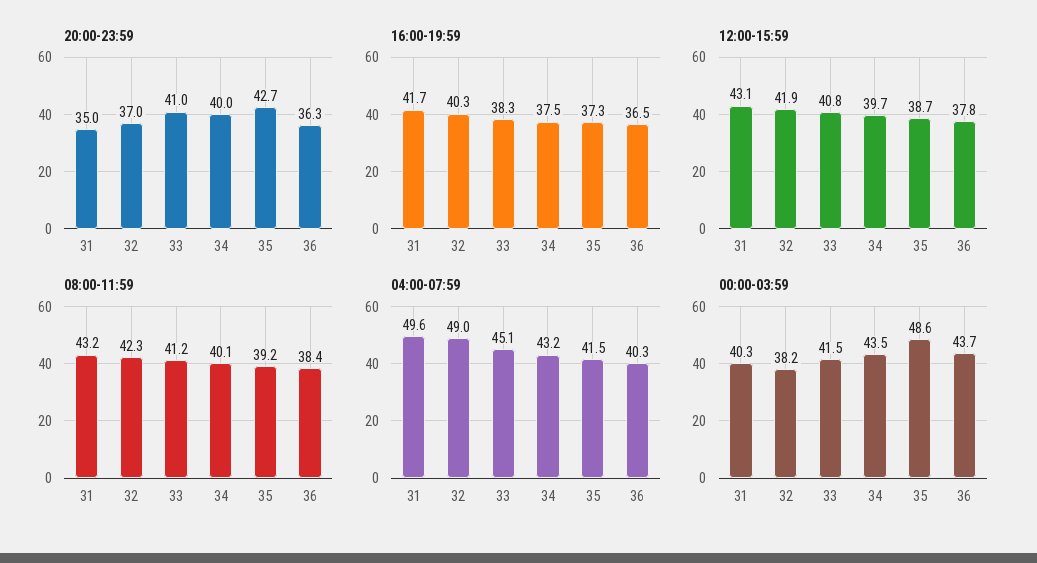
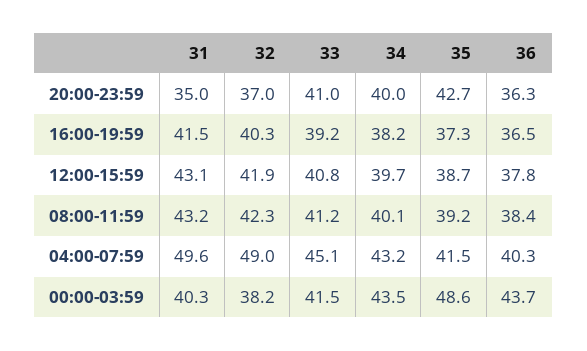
  {
    "20:00-23:59": {
      "31": 35,
      "32": 37,
      "33": 41,
      "34": 40,
      "35": 42.7,
      "36": 36.3
    },
    "16:00-19:59": {
-     "31": 41.7,
+     "31": 41.5,
      "32": 40.3,
-     "33": 38.3,
+     "33": 39.2,
-     "34": 37.5,
+     "34": 38.2,
      "35": 37.3,
      "36": 36.5
    },
    "12:00-15:59": {
      "31": 43.1,
      "32": 41.9,
      "33": 40.8,
      "34": 39.7,
      "35": 38.7,
      "36": 37.8
    },
    "08:00-11:59": {
      "31": 43.2,
      "32": 42.3,
      "33": 41.2,
      "34": 40.1,
      "35": 39.2,
      "36": 38.4
    },
    "04:00-07:59": {
      "31": 49.6,
      "32": 49,
      "33": 45.1,
      "34": 43.2,
      "35": 41.5,
      "36": 40.3
    },
    "00:00-03:59": {
      "31": 40.3,
      "32": 38.2,
      "33": 41.5,
      "34": 43.5,
      "35": 48.6,
      "36": 43.7
    }
  }

